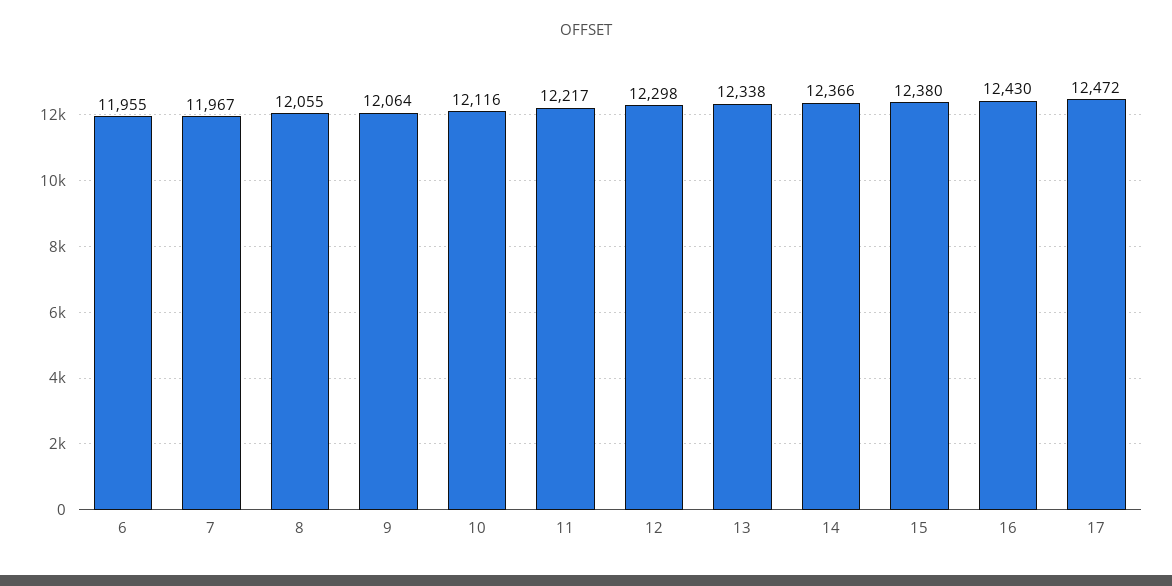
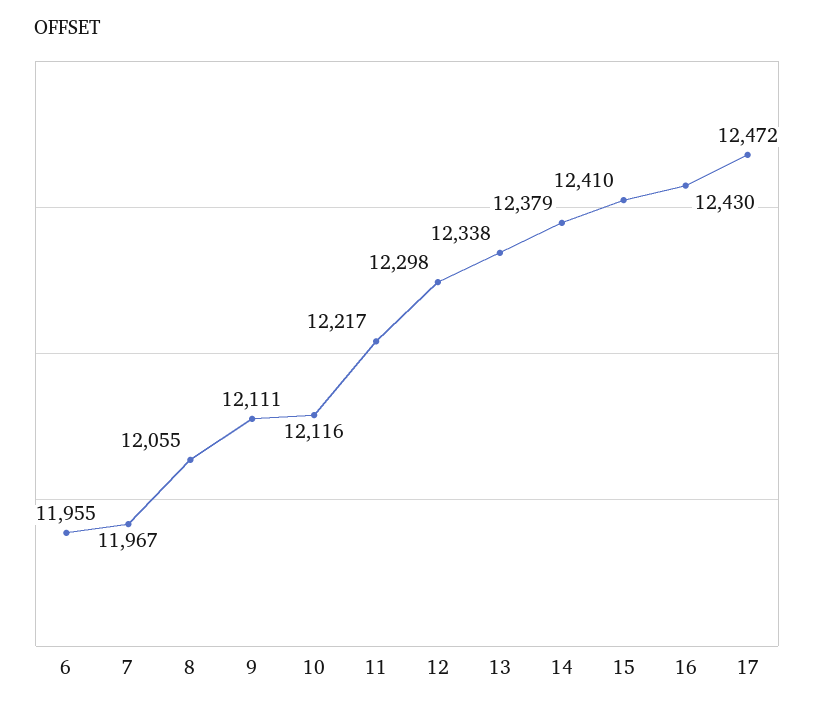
  {
    "6": 11955,
    "7": 11967,
    "8": 12055,
-   "9": 12064,
+   "9": 12111,
    "10": 12116,
    "11": 12217,
    "12": 12298,
    "13": 12338,
-   "14": 12366,
+   "14": 12379,
-   "15": 12380,
+   "15": 12410,
    "16": 12430,
    "17": 12472
  }

